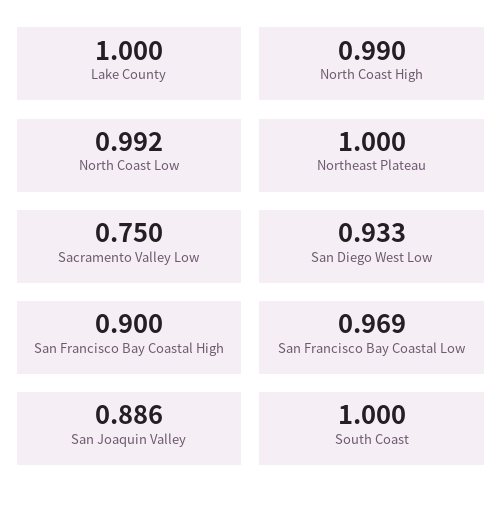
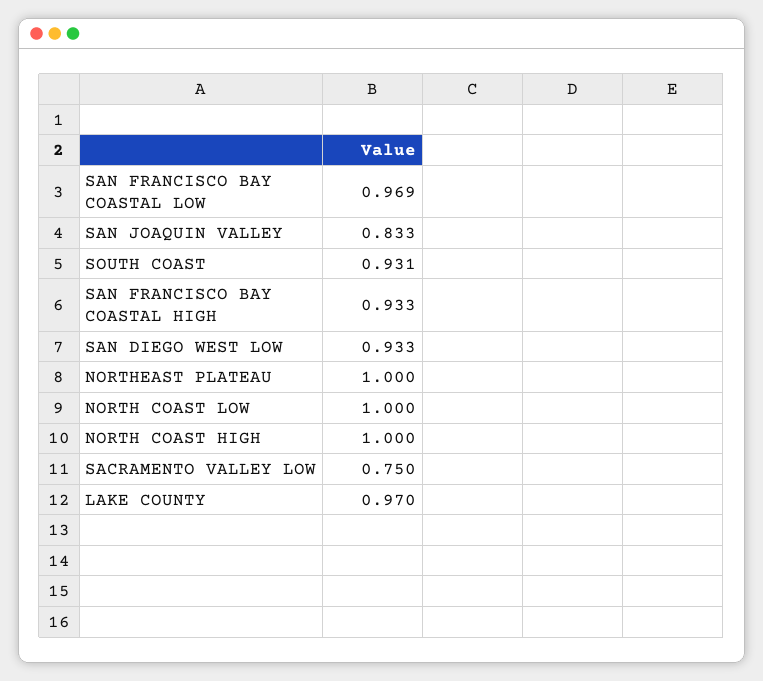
  {
-   "Lake County": 1,
+   "Lake County": 0.97,
-   "North Coast High": 0.99,
+   "North Coast High": 1,
-   "North Coast Low": 0.992,
+   "North Coast Low": 1,
    "Northeast Plateau": 1,
    "Sacramento Valley Low": 0.75,
    "San Diego West Low": 0.933,
-   "San Francisco Bay Coastal High": 0.9,
+   "San Francisco Bay Coastal High": 0.933,
    "San Francisco Bay Coastal Low": 0.969,
-   "San Joaquin Valley": 0.886,
+   "San Joaquin Valley": 0.833,
-   "South Coast": 1
+   "South Coast": 0.931
  }

